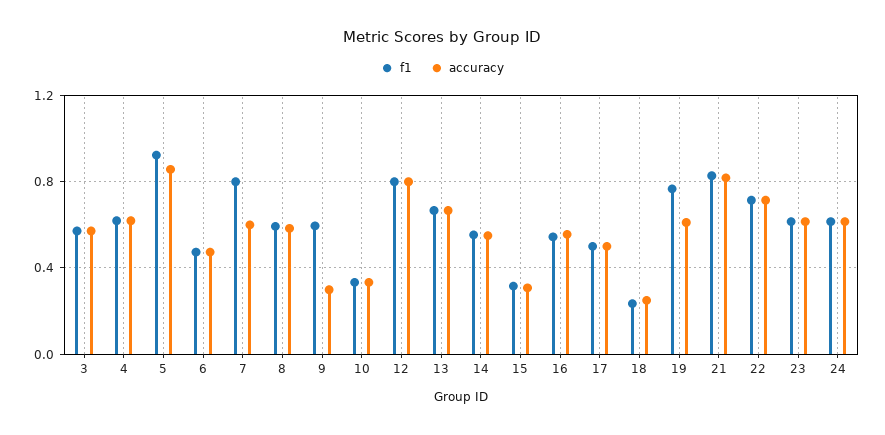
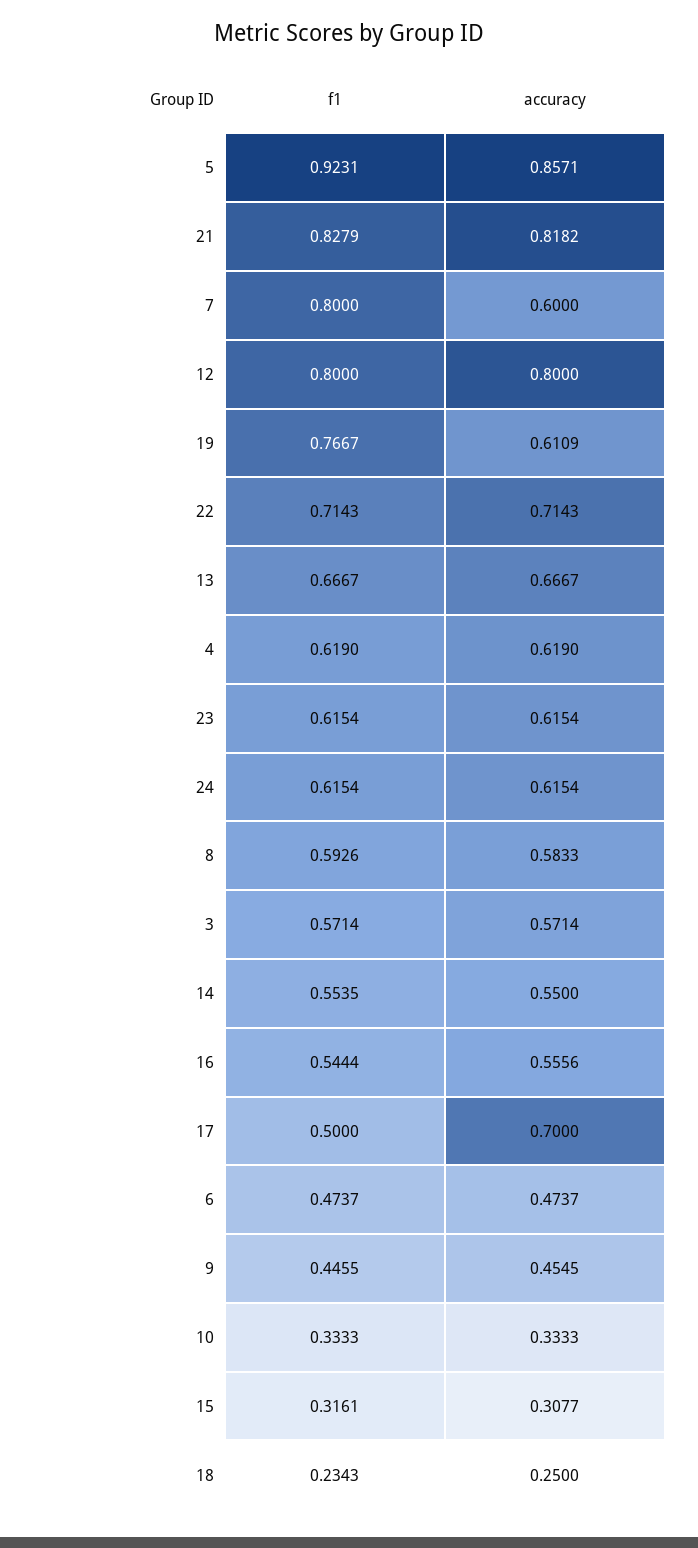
  {
    "f1": {
      "3": 0.5714,
      "4": 0.619,
      "5": 0.9231,
      "6": 0.4737,
      "7": 0.8,
      "8": 0.5926,
-     "9": 0.6,
+     "9": 0.4455,
      "10": 0.3333,
      "12": 0.8,
      "13": 0.6667,
      "14": 0.5535,
      "15": 0.3161,
      "16": 0.5444,
      "17": 0.5,
      "18": 0.2343,
      "19": 0.7667,
      "21": 0.8279,
      "22": 0.7143,
      "23": 0.6154,
      "24": 0.6154
    },
    "accuracy": {
      "3": 0.5714,
      "4": 0.619,
      "5": 0.8571,
      "6": 0.4737,
      "7": 0.6,
      "8": 0.5833,
-     "9": 0.3,
+     "9": 0.4545,
      "10": 0.3333,
      "12": 0.8,
      "13": 0.6667,
      "14": 0.55,
      "15": 0.3077,
      "16": 0.5556,
-     "17": 0.5,
+     "17": 0.7,
      "18": 0.25,
      "19": 0.6109,
      "21": 0.8182,
      "22": 0.7143,
      "23": 0.6154,
      "24": 0.6154
    }
  }

